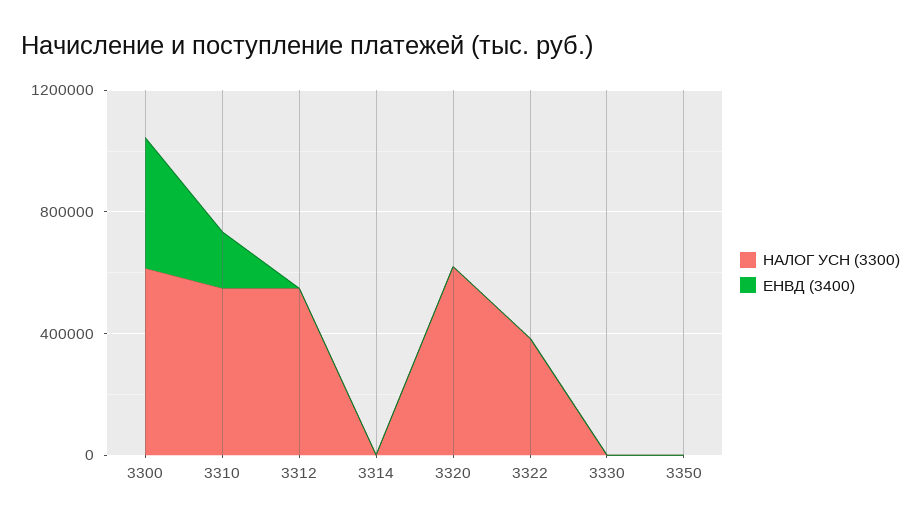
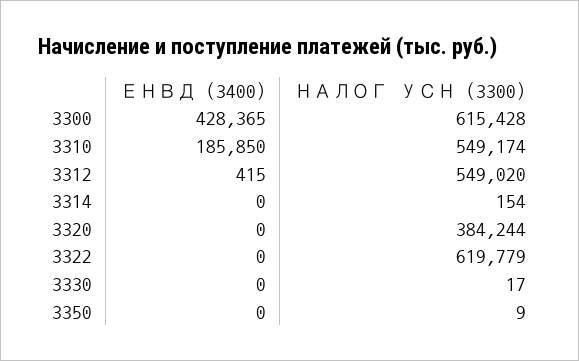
  {
    "НАЛОГ УСН (3300)": {
      "3300": 615428,
      "3310": 549174,
      "3312": 549020,
      "3314": 154,
-     "3320": 600000,
+     "3320": 384244,
-     "3322": 400000,
+     "3322": 619779,
      "3330": 17,
      "3350": 9
    },
    "ЕНВД (3400)": {
      "3300": 428365,
      "3310": 185850,
      "3312": 415,
      "3314": 0,
      "3320": 0,
      "3322": 0,
      "3330": 0,
      "3350": 0
    }
  }

